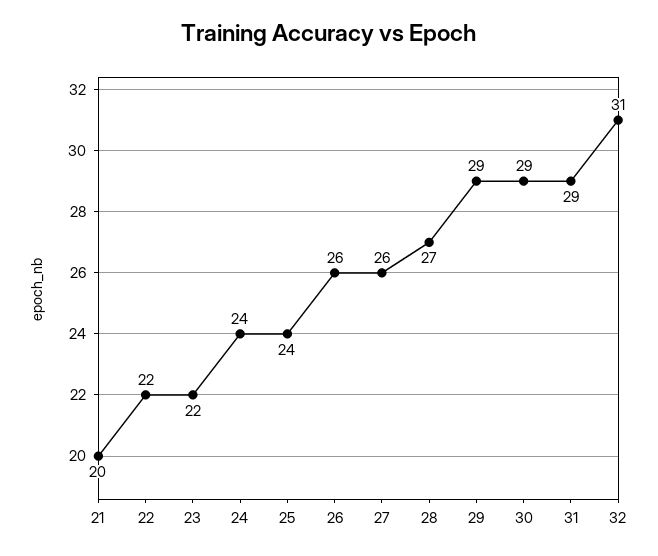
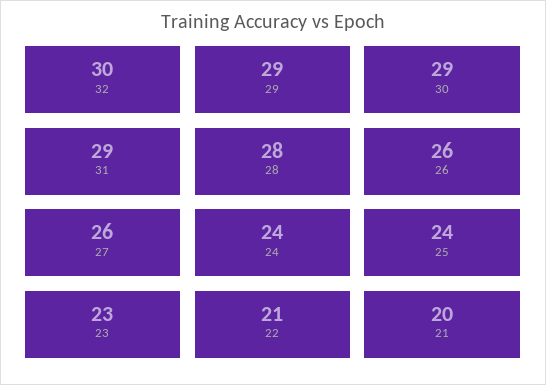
  {
    "21": 20,
-   "22": 22,
+   "22": 21,
-   "23": 22,
+   "23": 23,
    "24": 24,
    "25": 24,
    "26": 26,
    "27": 26,
-   "28": 27,
+   "28": 28,
    "29": 29,
    "30": 29,
    "31": 29,
-   "32": 31
+   "32": 30
  }

